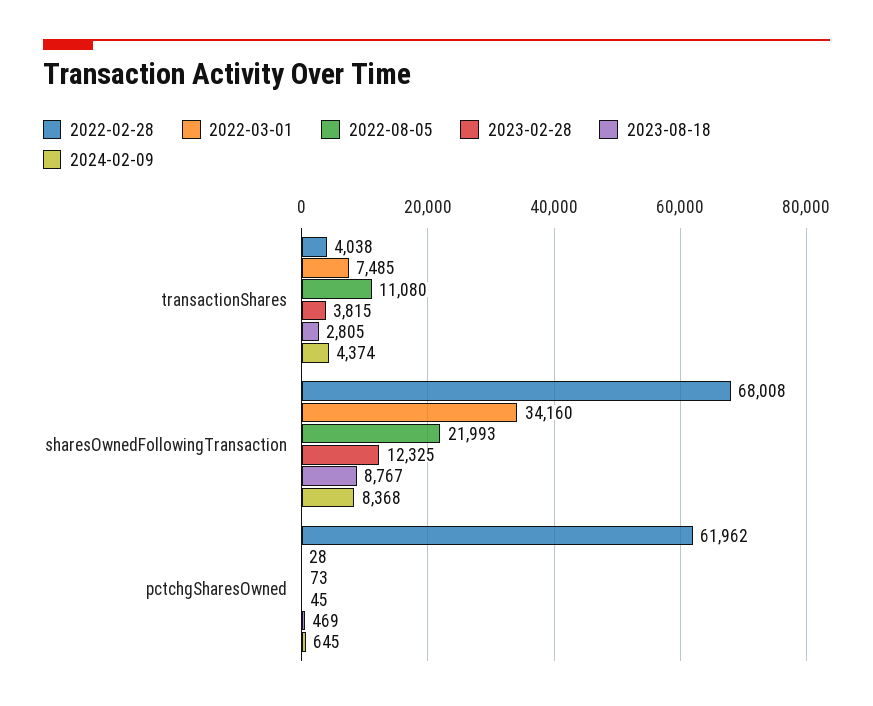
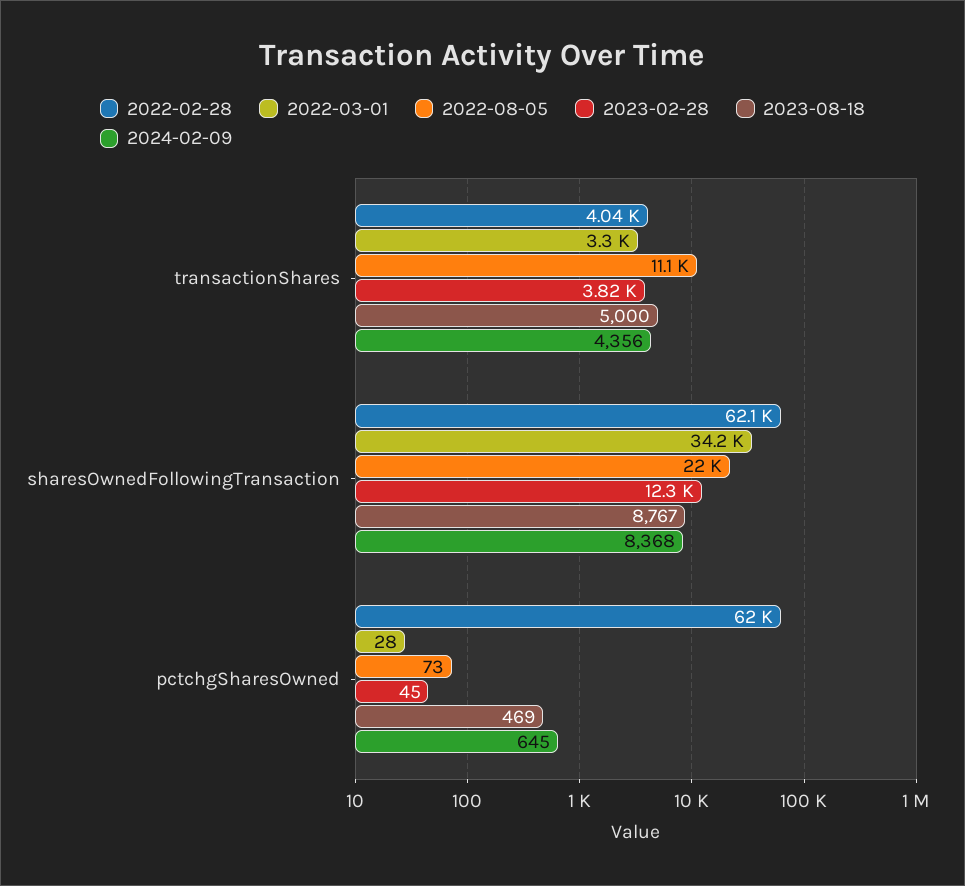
  {
    "2022-02-28": {
      "transactionShares": 4038,
-     "sharesOwnedFollowingTransaction": 68008,
+     "sharesOwnedFollowingTransaction": 62100,
      "pctchgSharesOwned": 61962
    },
    "2022-03-01": {
-     "transactionShares": 7485,
+     "transactionShares": 3300,
      "sharesOwnedFollowingTransaction": 34160,
      "pctchgSharesOwned": 28
    },
    "2022-08-05": {
      "transactionShares": 11080,
      "sharesOwnedFollowingTransaction": 21993,
      "pctchgSharesOwned": 73
    },
    "2023-02-28": {
      "transactionShares": 3815,
      "sharesOwnedFollowingTransaction": 12325,
      "pctchgSharesOwned": 45
    },
    "2023-08-18": {
-     "transactionShares": 2805,
+     "transactionShares": 5000,
      "sharesOwnedFollowingTransaction": 8767,
      "pctchgSharesOwned": 469
    },
    "2024-02-09": {
-     "transactionShares": 4374,
+     "transactionShares": 4356,
      "sharesOwnedFollowingTransaction": 8368,
      "pctchgSharesOwned": 645
    }
  }

